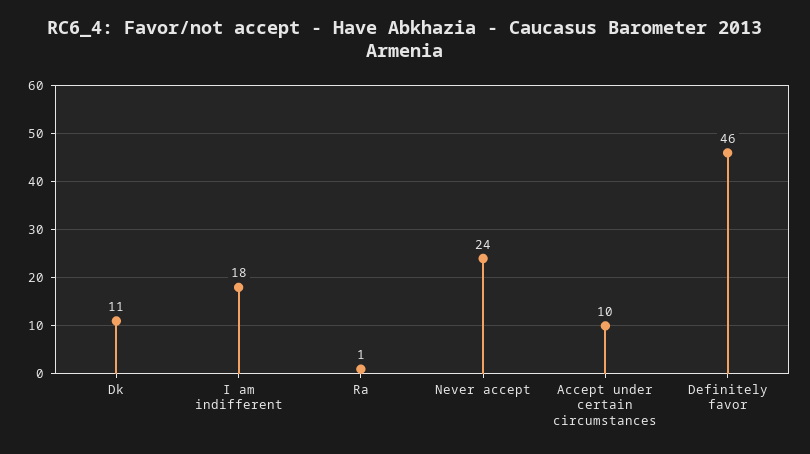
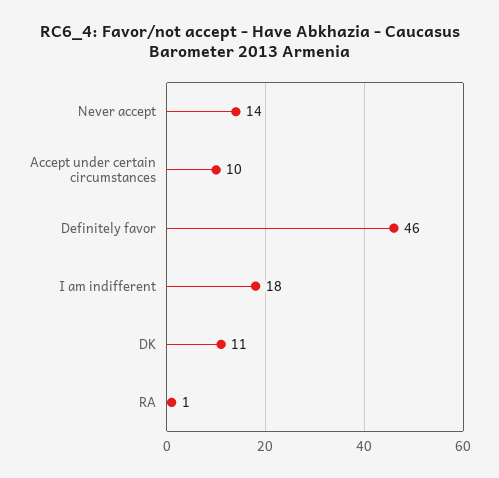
  {
    "Dk": 11,
    "I am indifferent": 18,
    "Ra": 1,
-   "Never accept": 24,
+   "Never accept": 14,
    "Accept under certain circumstances": 10,
    "Definitely favor": 46
  }

